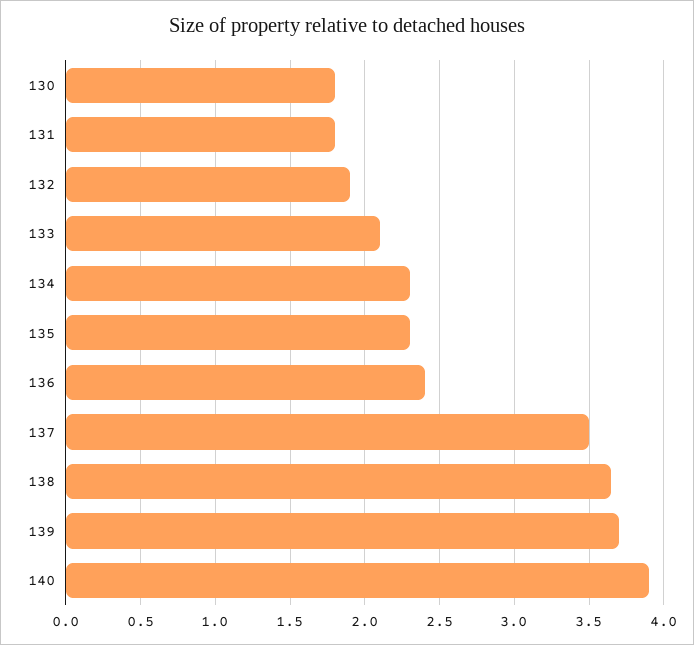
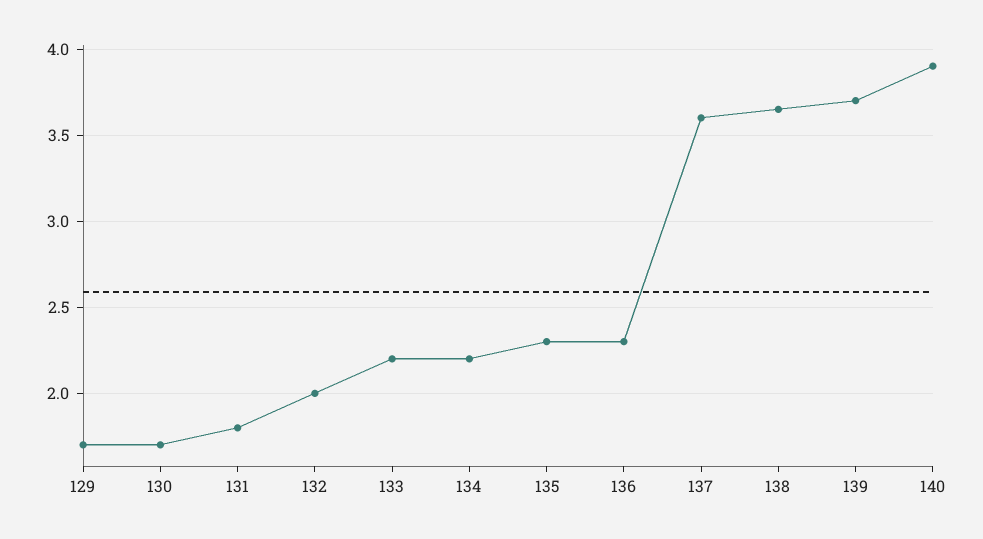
  {
-   "130": 1.8,
+   "130": 1.7,
    "131": 1.8,
-   "132": 1.9,
+   "132": 2,
-   "133": 2.1,
+   "133": 2.2,
-   "134": 2.3,
+   "134": 2.2,
    "135": 2.3,
-   "136": 2.4,
+   "136": 2.3,
-   "137": 3.5,
+   "137": 3.6,
    "138": 3.65,
    "139": 3.7,
-   "140": 3.9
+   "140": 3.9,
+   "129": 1.7
  }

